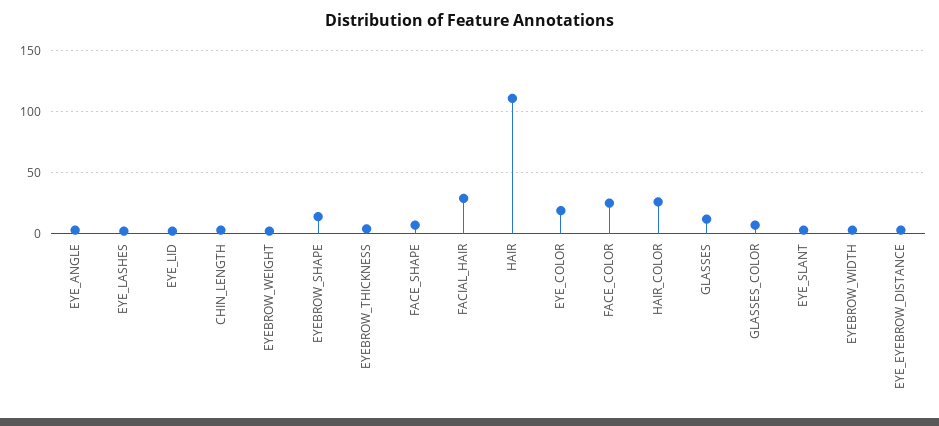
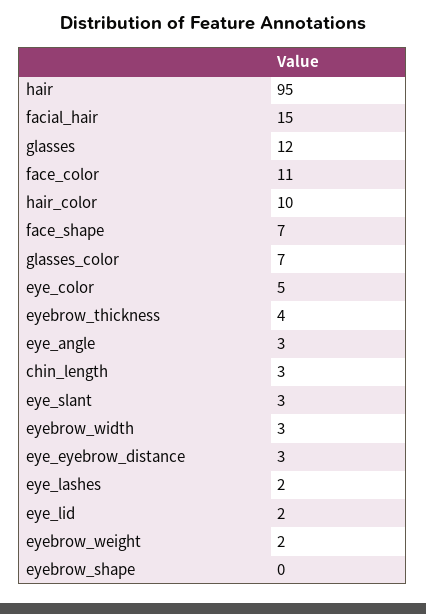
  {
    "EYE_ANGLE": 3,
    "EYE_LASHES": 2,
    "EYE_LID": 2,
    "CHIN_LENGTH": 3,
    "EYEBROW_WEIGHT": 2,
-   "EYEBROW_SHAPE": 15,
+   "EYEBROW_SHAPE": 0,
    "EYEBROW_THICKNESS": 4,
    "FACE_SHAPE": 7,
-   "FACIAL_HAIR": 30,
+   "FACIAL_HAIR": 15,
-   "HAIR": 110,
+   "HAIR": 95,
-   "EYE_COLOR": 20,
+   "EYE_COLOR": 5,
-   "FACE_COLOR": 25,
+   "FACE_COLOR": 11,
-   "HAIR_COLOR": 25,
+   "HAIR_COLOR": 10,
    "GLASSES": 12,
    "GLASSES_COLOR": 7,
    "EYE_SLANT": 3,
    "EYEBROW_WIDTH": 3,
    "EYE_EYEBROW_DISTANCE": 3
  }

